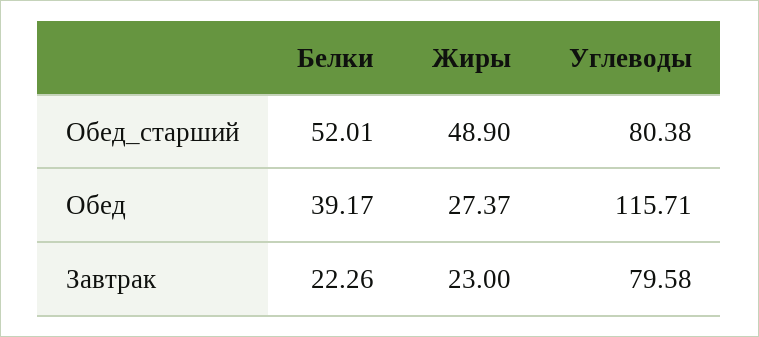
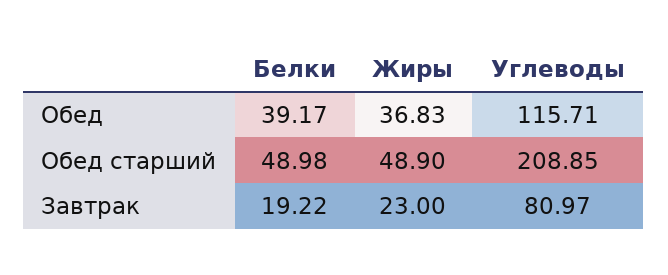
  {
    "Белки": {
-     "Обед_старший": 52.01,
+     "Обед_старший": 48.98,
      "Обед": 39.17,
-     "Завтрак": 22.26
+     "Завтрак": 19.22
    },
    "Жиры": {
      "Обед_старший": 48.9,
-     "Обед": 27.37,
+     "Обед": 36.83,
      "Завтрак": 23
    },
    "Углеводы": {
-     "Обед_старший": 80.38,
+     "Обед_старший": 208.85,
      "Обед": 115.71,
-     "Завтрак": 79.58
+     "Завтрак": 80.97
    }
  }

